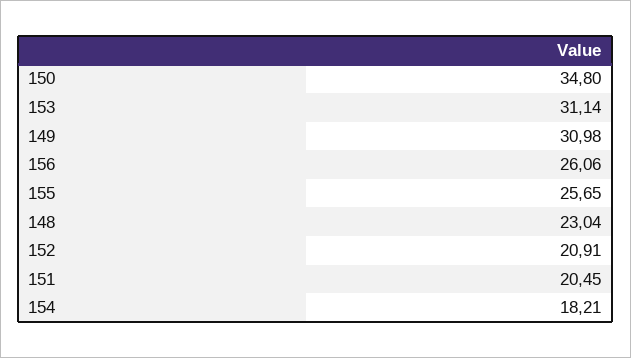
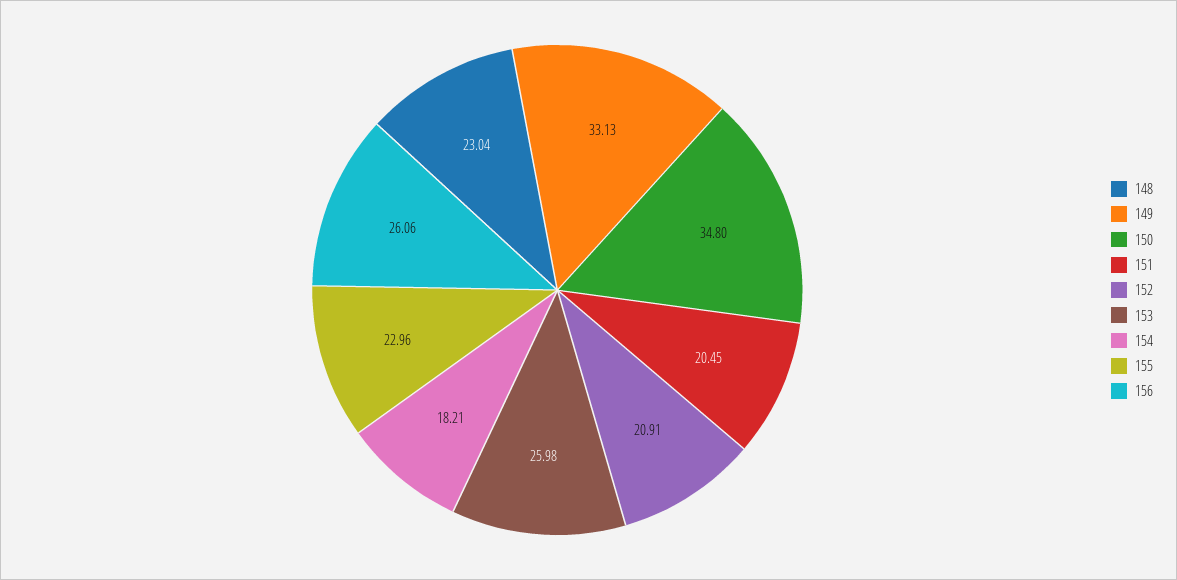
  {
    "150": 34.8,
-   "153": 31.14,
+   "153": 25.98,
-   "149": 30.98,
+   "149": 33.13,
    "156": 26.06,
-   "155": 25.65,
+   "155": 22.96,
    "148": 23.04,
    "152": 20.91,
    "151": 20.45,
    "154": 18.21
  }

